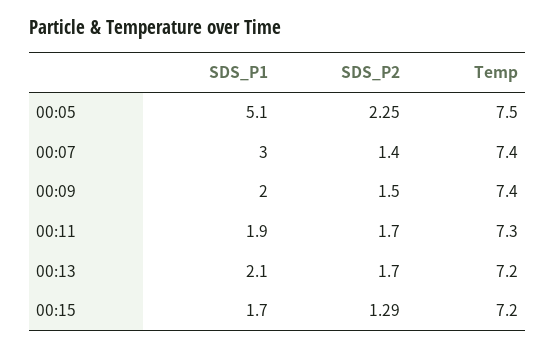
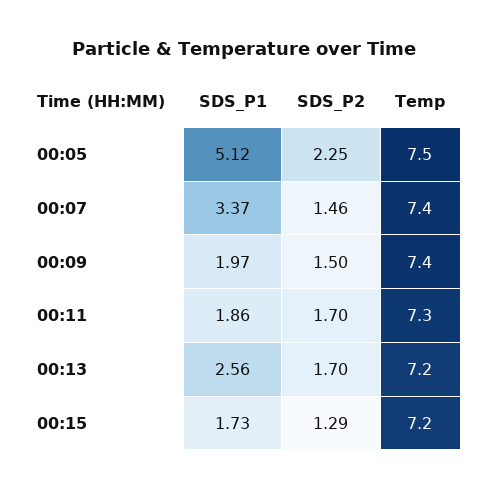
  {
    "SDS_P1": {
      "00:05": 5.12,
-     "00:07": 3,
+     "00:07": 3.37,
      "00:09": 1.97,
      "00:11": 1.86,
-     "00:13": 2.1,
+     "00:13": 2.56,
      "00:15": 1.73
    },
    "SDS_P2": {
      "00:05": 2.25,
-     "00:07": 1.4,
+     "00:07": 1.46,
      "00:09": 1.5,
      "00:11": 1.7,
      "00:13": 1.7,
      "00:15": 1.29
    },
    "Temp": {
      "00:05": 7.5,
      "00:07": 7.4,
      "00:09": 7.4,
      "00:11": 7.3,
      "00:13": 7.2,
      "00:15": 7.2
    }
  }

